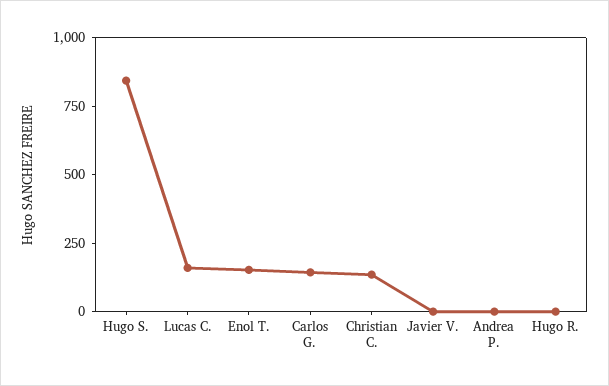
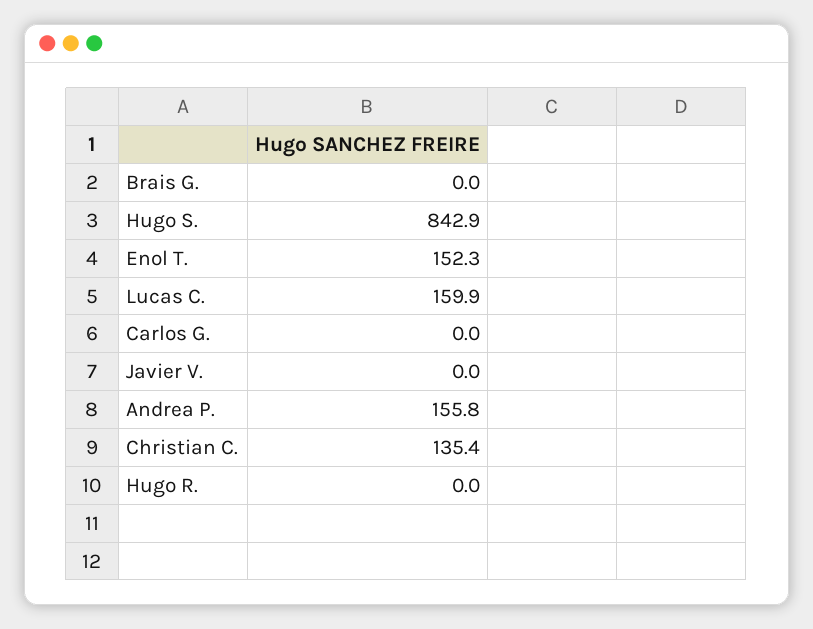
  {
    "Hugo S.": 842.9,
    "Lucas C.": 159.9,
    "Enol T.": 152.3,
-   "Carlos G.": 150,
+   "Carlos G.": 0,
    "Christian C.": 135.4,
    "Javier V.": 0,
-   "Andrea P.": 0,
+   "Andrea P.": 155.8,
-   "Hugo R.": 0
+   "Hugo R.": 0,
+   "Brais G.": 0
  }

